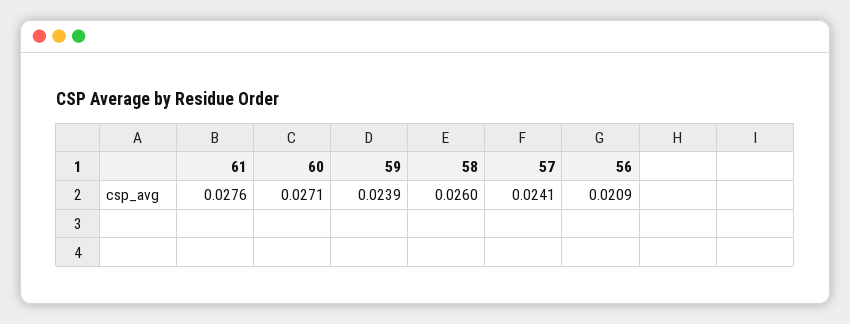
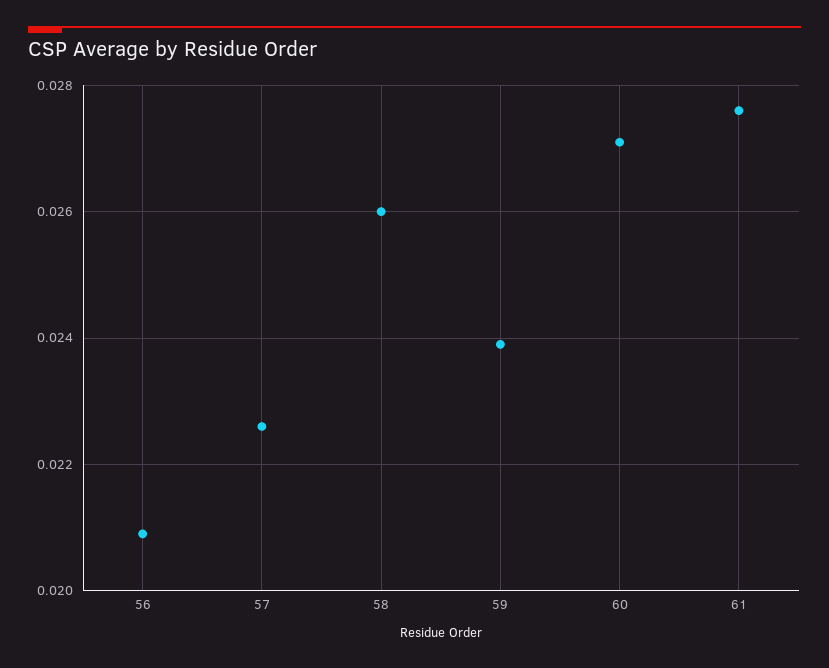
  {
    "61": 0.0276,
    "60": 0.0271,
    "59": 0.0239,
    "58": 0.026,
-   "57": 0.0241,
+   "57": 0.0225,
    "56": 0.0209
  }

